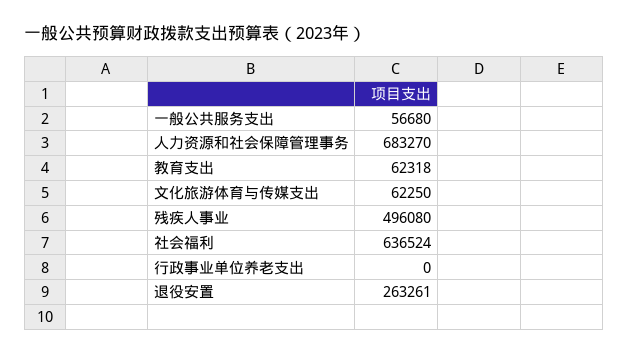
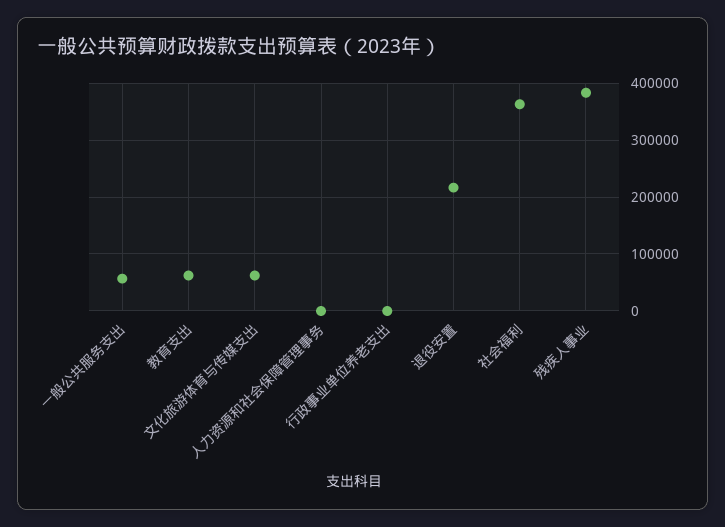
  {
    "一般公共服务支出": 56680,
-   "人力资源和社会保障管理事务": 683270,
+   "人力资源和社会保障管理事务": 0,
    "教育支出": 62318,
    "文化旅游体育与传媒支出": 62250,
-   "残疾人事业": 496080,
+   "残疾人事业": 380000,
-   "社会福利": 636524,
+   "社会福利": 360000,
    "行政事业单位养老支出": 0,
-   "退役安置": 263261
+   "退役安置": 220000
  }

